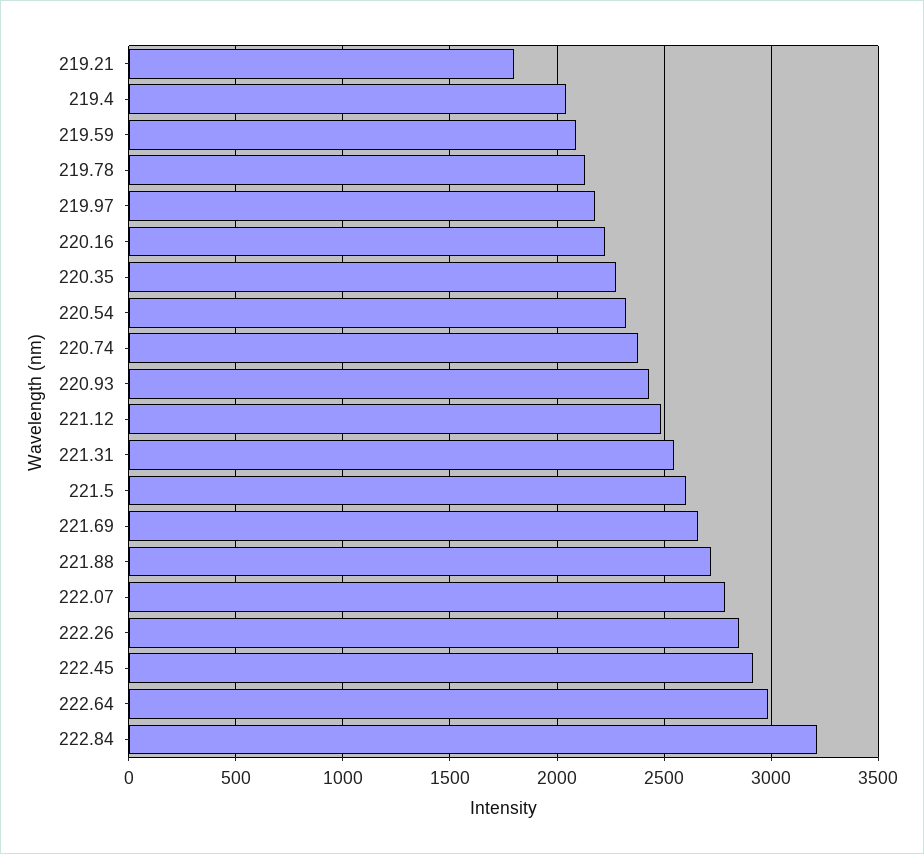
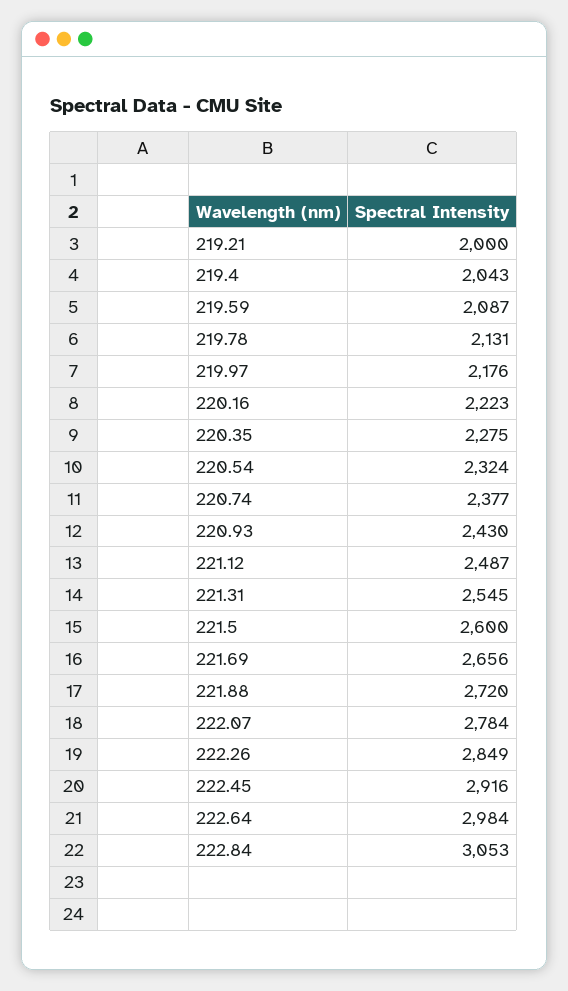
  {
-   "219.21": 1800,
+   "219.21": 2000,
    "219.4": 2043,
    "219.59": 2087,
    "219.78": 2131,
    "219.97": 2176,
    "220.16": 2223,
    "220.35": 2275,
    "220.54": 2324,
    "220.74": 2377,
    "220.93": 2430,
    "221.12": 2487,
    "221.31": 2545,
    "221.5": 2600,
    "221.69": 2656,
    "221.88": 2720,
    "222.07": 2784,
    "222.26": 2849,
    "222.45": 2916,
    "222.64": 2984,
-   "222.84": 3200
+   "222.84": 3053
  }

